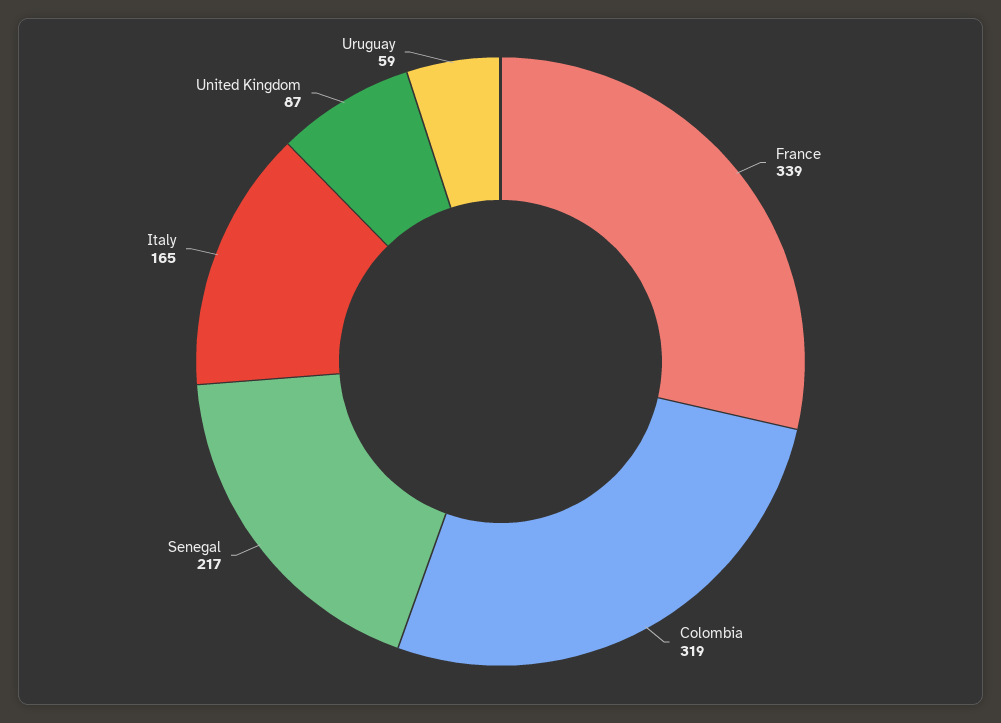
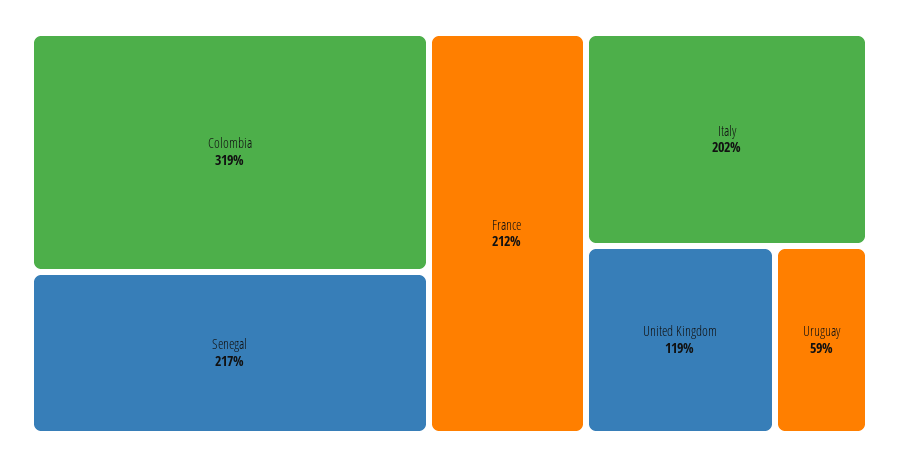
  {
-   "France": 339,
+   "France": 212,
    "Colombia": 319,
    "Senegal": 217,
-   "Italy": 165,
+   "Italy": 202,
-   "United Kingdom": 87,
+   "United Kingdom": 119,
    "Uruguay": 59
  }

